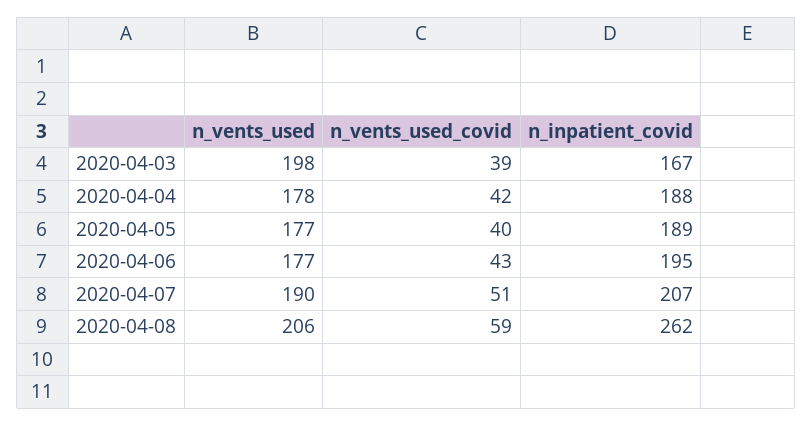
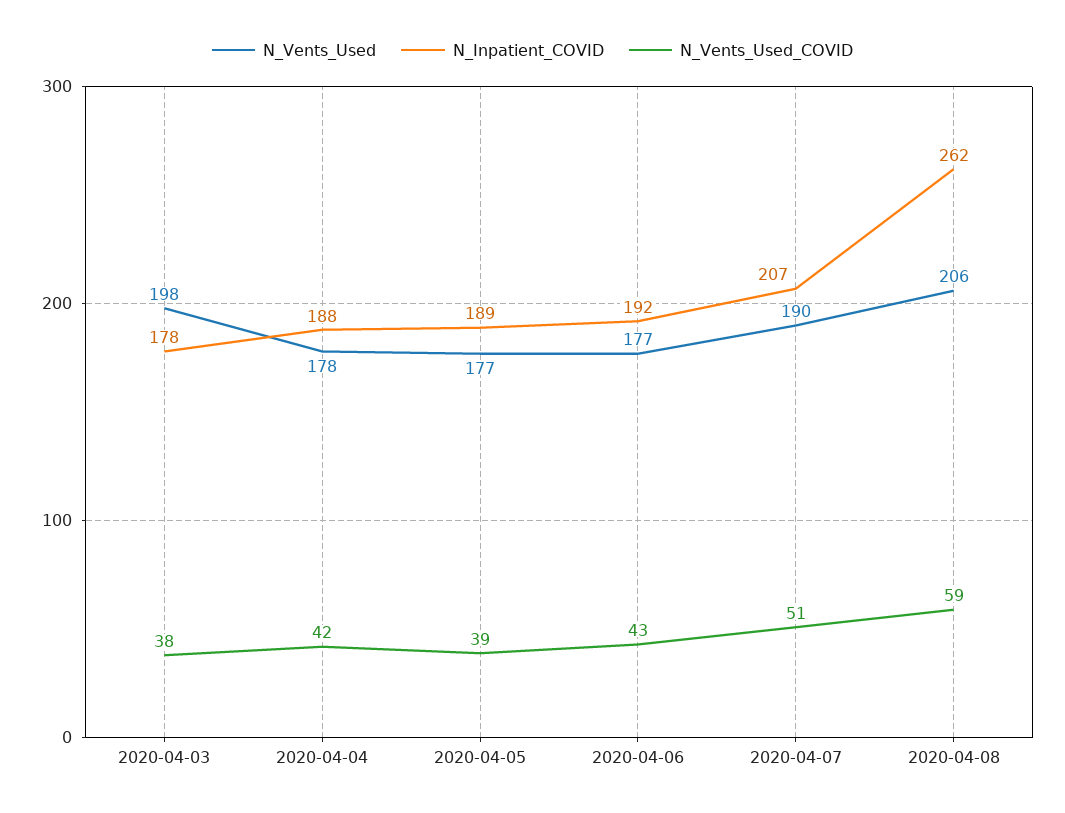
  {
    "n_vents_used": {
      "2020-04-03": 198,
      "2020-04-04": 178,
      "2020-04-05": 177,
      "2020-04-06": 177,
      "2020-04-07": 190,
      "2020-04-08": 206
    },
    "n_vents_used_covid": {
-     "2020-04-03": 39,
+     "2020-04-03": 38,
      "2020-04-04": 42,
-     "2020-04-05": 40,
+     "2020-04-05": 39,
      "2020-04-06": 43,
      "2020-04-07": 51,
      "2020-04-08": 59
    },
    "n_inpatient_covid": {
-     "2020-04-03": 167,
+     "2020-04-03": 178,
      "2020-04-04": 188,
      "2020-04-05": 189,
-     "2020-04-06": 195,
+     "2020-04-06": 192,
      "2020-04-07": 207,
      "2020-04-08": 262
    }
  }

